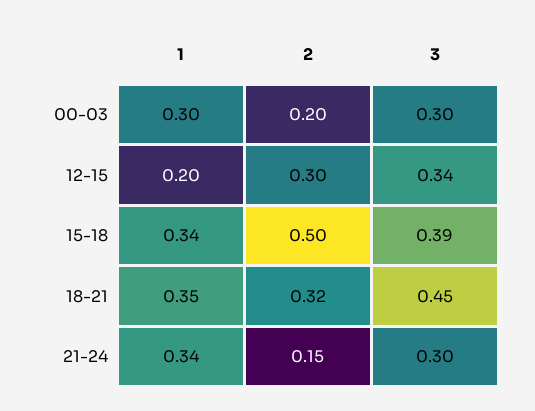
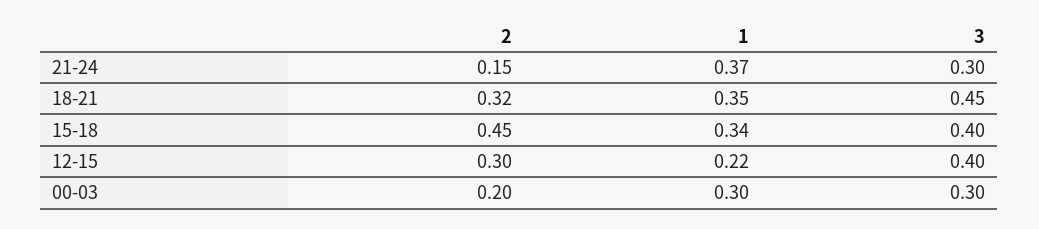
  {
    "1": {
      "00-03": 0.3,
-     "12-15": 0.2,
+     "12-15": 0.22,
      "15-18": 0.34,
      "18-21": 0.35,
-     "21-24": 0.34
+     "21-24": 0.37
    },
    "2": {
      "00-03": 0.2,
      "12-15": 0.3,
-     "15-18": 0.5,
+     "15-18": 0.45,
      "18-21": 0.32,
      "21-24": 0.15
    },
    "3": {
      "00-03": 0.3,
-     "12-15": 0.34,
+     "12-15": 0.4,
-     "15-18": 0.39,
+     "15-18": 0.4,
      "18-21": 0.45,
      "21-24": 0.3
    }
  }

